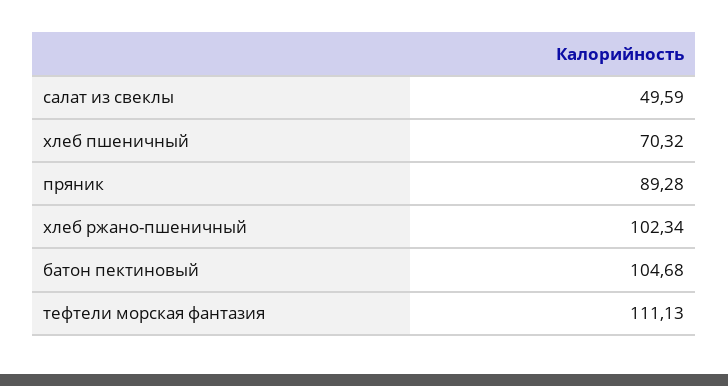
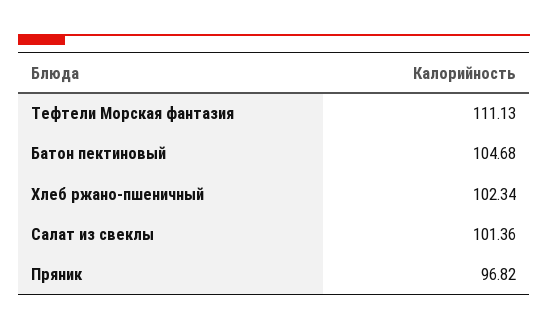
  {
-   "салат из свеклы": 49.59,
+   "салат из свеклы": 101.36,
-   "хлеб пшеничный": 70.32,
-   "пряник": 89.28,
+   "пряник": 96.82,
    "хлеб ржано-пшеничный": 102.34,
    "батон пектиновый": 104.68,
    "тефтели морская фантазия": 111.13
  }

